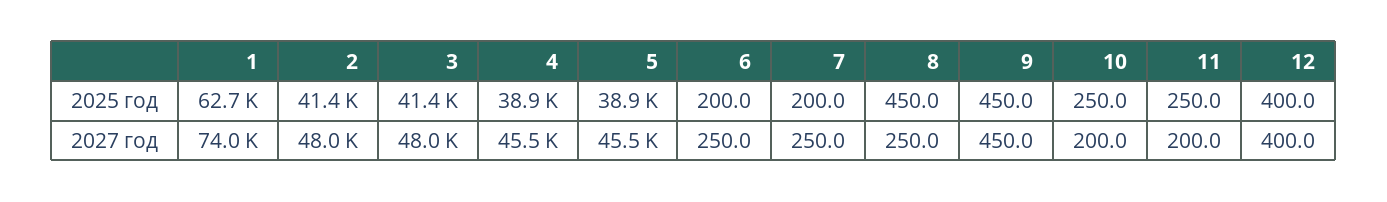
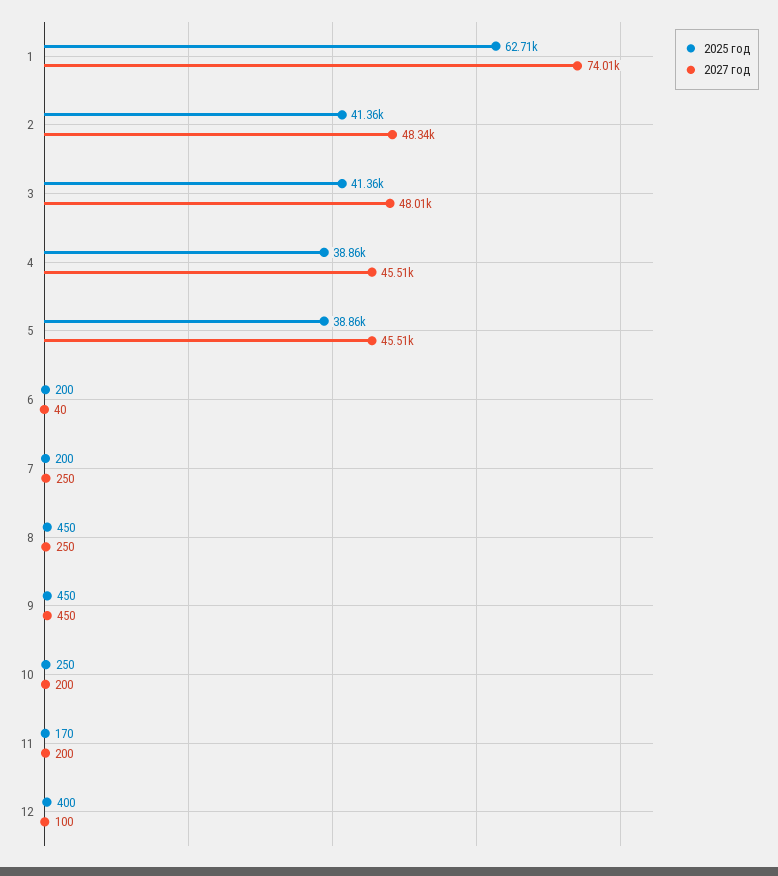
  {
    "2025 год": {
      "1": 62710,
      "2": 41360,
      "3": 41360,
      "4": 38860,
      "5": 38860,
      "6": 200,
      "7": 200,
      "8": 450,
      "9": 450,
      "10": 250,
-     "11": 250,
+     "11": 170,
      "12": 400
    },
    "2027 год": {
      "1": 74010,
-     "2": 48000,
+     "2": 48340,
      "3": 48010,
      "4": 45510,
      "5": 45510,
-     "6": 250,
+     "6": 40,
      "7": 250,
      "8": 250,
      "9": 450,
      "10": 200,
      "11": 200,
-     "12": 400
+     "12": 100
    }
  }

